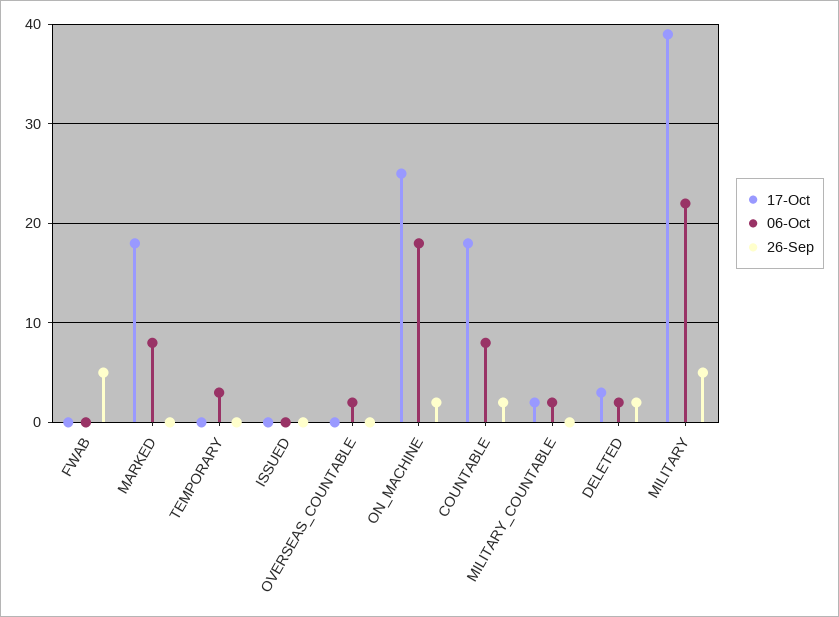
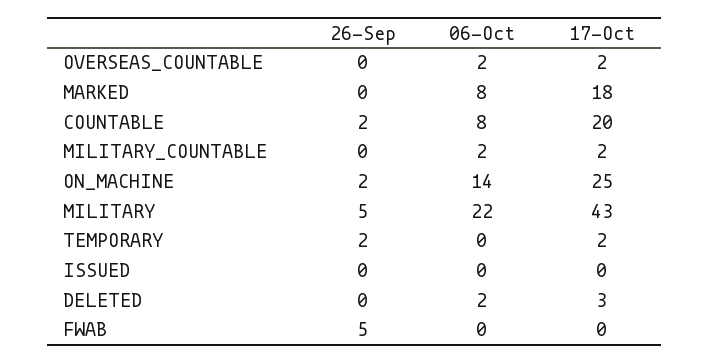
  {
    "17-Oct": {
      "FWAB": 0,
      "MARKED": 18,
-     "TEMPORARY": 0,
+     "TEMPORARY": 2,
      "ISSUED": 0,
-     "OVERSEAS_COUNTABLE": 0,
+     "OVERSEAS_COUNTABLE": 2,
      "ON_MACHINE": 25,
-     "COUNTABLE": 18,
+     "COUNTABLE": 20,
      "MILITARY_COUNTABLE": 2,
      "DELETED": 3,
-     "MILITARY": 39
+     "MILITARY": 43
    },
    "06-Oct": {
      "FWAB": 0,
      "MARKED": 8,
-     "TEMPORARY": 3,
+     "TEMPORARY": 0,
      "ISSUED": 0,
      "OVERSEAS_COUNTABLE": 2,
-     "ON_MACHINE": 18,
+     "ON_MACHINE": 14,
      "COUNTABLE": 8,
      "MILITARY_COUNTABLE": 2,
      "DELETED": 2,
      "MILITARY": 22
    },
    "26-Sep": {
      "FWAB": 5,
      "MARKED": 0,
-     "TEMPORARY": 0,
+     "TEMPORARY": 2,
      "ISSUED": 0,
      "OVERSEAS_COUNTABLE": 0,
      "ON_MACHINE": 2,
      "COUNTABLE": 2,
      "MILITARY_COUNTABLE": 0,
-     "DELETED": 2,
+     "DELETED": 0,
      "MILITARY": 5
    }
  }

